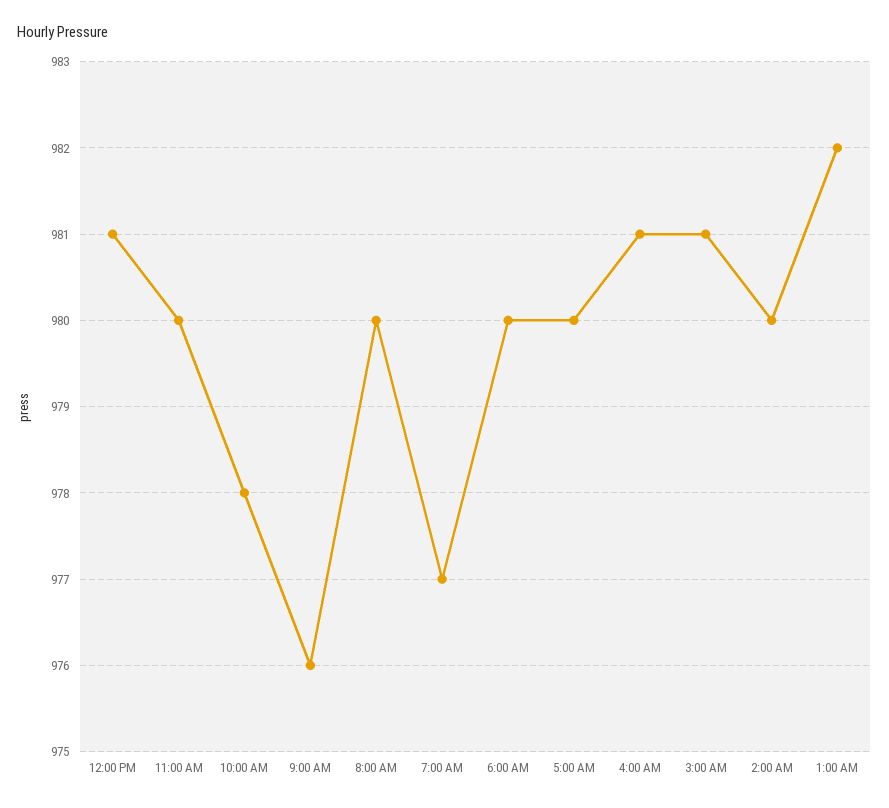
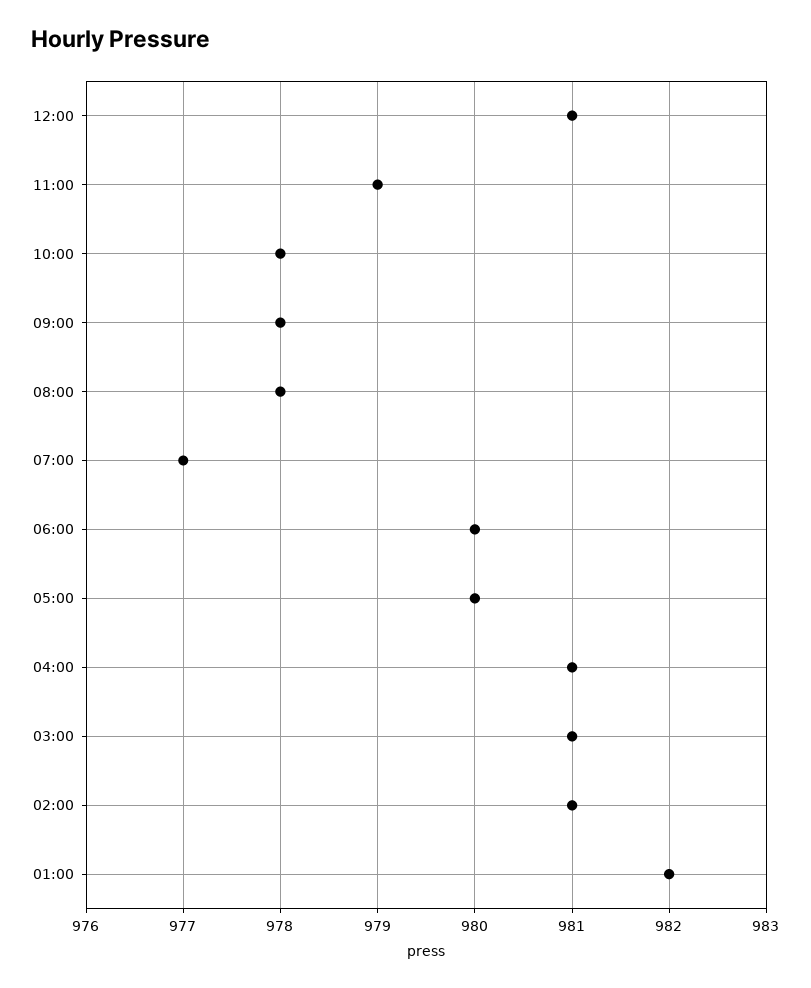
  {
    "12:00 PM": 981,
-   "11:00 AM": 980,
+   "11:00 AM": 979,
    "10:00 AM": 978,
-   "9:00 AM": 976,
+   "9:00 AM": 978,
-   "8:00 AM": 980,
+   "8:00 AM": 978,
    "7:00 AM": 977,
    "6:00 AM": 980,
    "5:00 AM": 980,
    "4:00 AM": 981,
    "3:00 AM": 981,
-   "2:00 AM": 980,
+   "2:00 AM": 981,
    "1:00 AM": 982
  }

